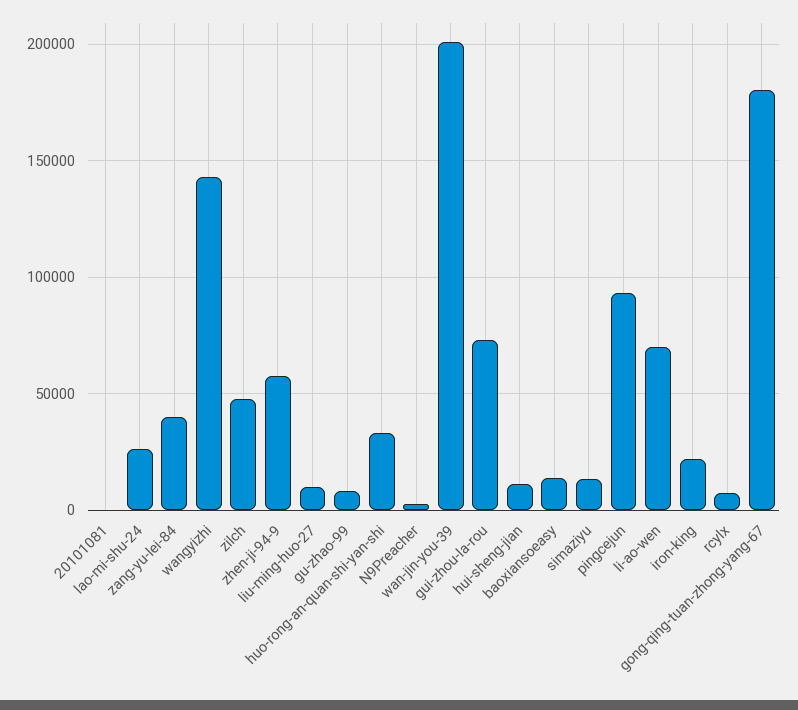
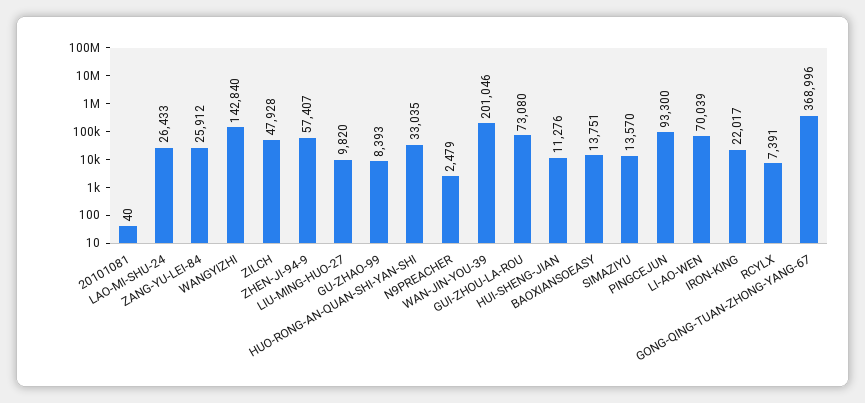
  {
    "20101081": 40,
    "lao-mi-shu-24": 26433,
-   "zang-yu-lei-84": 40000,
+   "zang-yu-lei-84": 25912,
    "wangyizhi": 142840,
    "zilch": 47928,
    "zhen-ji-94-9": 57407,
    "liu-ming-huo-27": 9820,
    "gu-zhao-99": 8393,
    "huo-rong-an-quan-shi-yan-shi": 33035,
    "N9Preacher": 2479,
    "wan-jin-you-39": 201046,
    "gui-zhou-la-rou": 73080,
    "hui-sheng-jian": 11276,
    "baoxiansoeasy": 13751,
    "simaziyu": 13570,
    "pingcejun": 93300,
    "li-ao-wen": 70039,
    "iron-king": 22017,
    "rcylx": 7391,
-   "gong-qing-tuan-zhong-yang-67": 180000
+   "gong-qing-tuan-zhong-yang-67": 368996
  }

